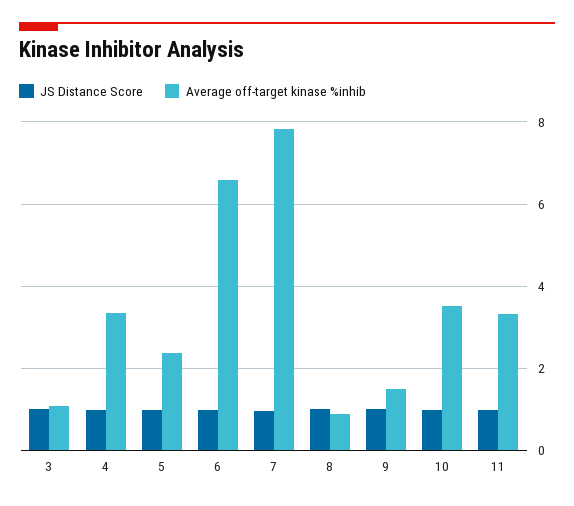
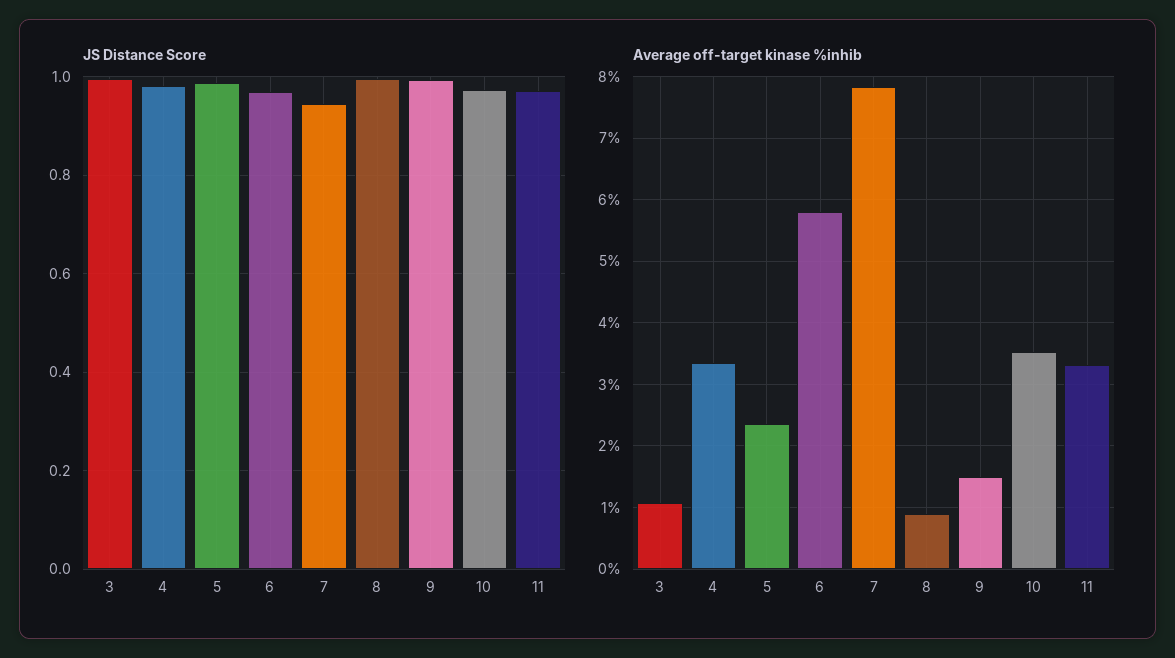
  {
    "JS Distance Score": {
      "3": 1,
      "4": 0.98,
      "5": 0.98,
      "6": 0.96,
      "7": 0.94,
      "8": 1,
      "9": 1,
      "10": 0.98,
      "11": 0.98
    },
    "Average off-target kinase %inhib": {
      "3": 1.1,
      "4": 3.4,
      "5": 2.4,
-     "6": 6.6,
+     "6": 5.8,
      "7": 7.8,
      "8": 0.9,
      "9": 1.5,
      "10": 3.5,
      "11": 3.3
    }
  }

